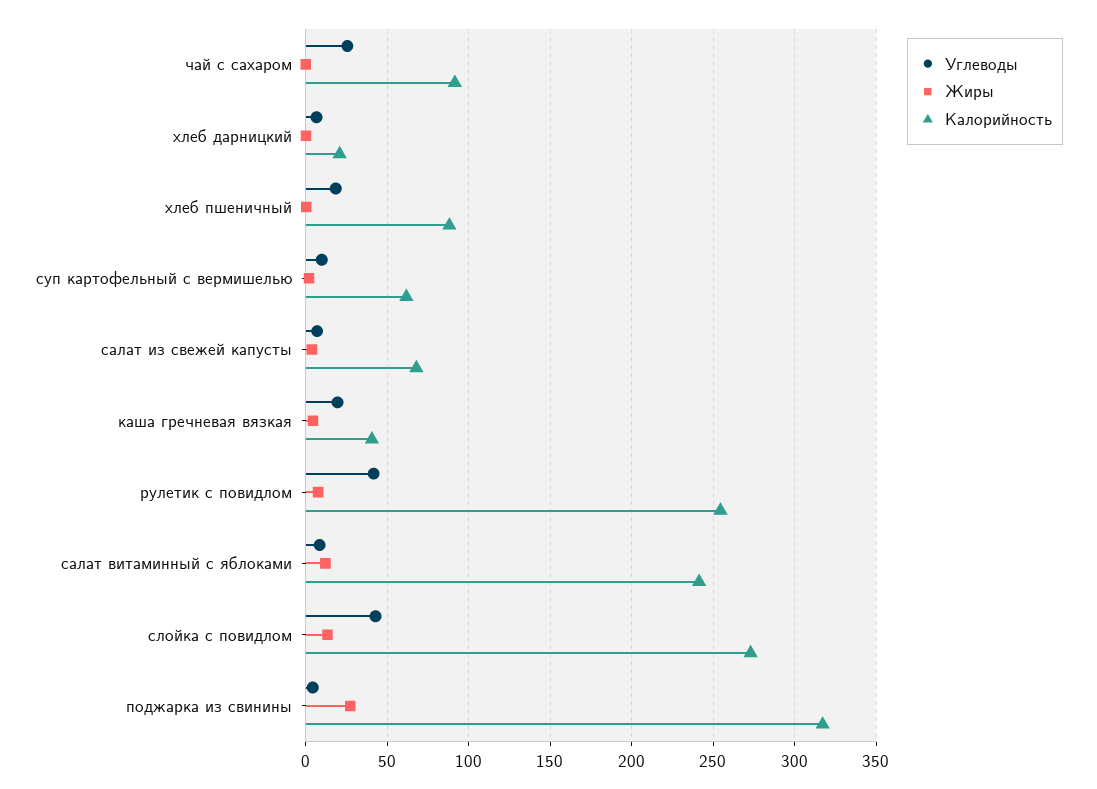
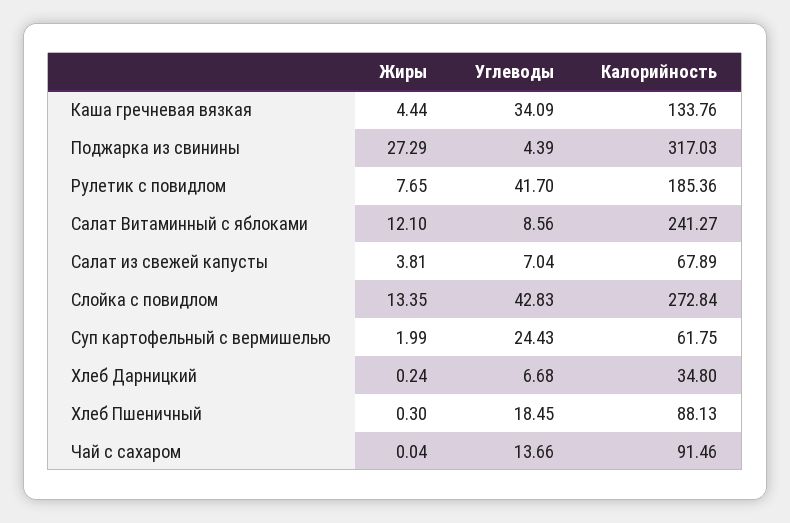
  {
    "Углеводы": {
-     "чай с сахаром": 25,
+     "чай с сахаром": 13.66,
      "хлеб дарницкий": 6.68,
      "хлеб пшеничный": 18.45,
-     "суп картофельный с вермишелью": 10,
+     "суп картофельный с вермишелью": 24.43,
      "салат из свежей капусты": 7.04,
-     "каша гречневая вязкая": 20,
+     "каша гречневая вязкая": 34.09,
      "рулетик с повидлом": 41.7,
      "салат витаминный с яблоками": 8.56,
      "слойка с повидлом": 42.83,
      "поджарка из свинины": 4.39
    },
    "Жиры": {
      "чай с сахаром": 0.04,
      "хлеб дарницкий": 0.24,
      "хлеб пшеничный": 0.3,
      "суп картофельный с вермишелью": 1.99,
      "салат из свежей капусты": 3.81,
      "каша гречневая вязкая": 4.44,
      "рулетик с повидлом": 7.65,
      "салат витаминный с яблоками": 12.1,
      "слойка с повидлом": 13.35,
      "поджарка из свинины": 27.29
    },
    "Калорийность": {
      "чай с сахаром": 91.46,
-     "хлеб дарницкий": 20,
+     "хлеб дарницкий": 34.8,
      "хлеб пшеничный": 88.13,
      "суп картофельный с вермишелью": 61.75,
      "салат из свежей капусты": 67.89,
-     "каша гречневая вязкая": 40,
+     "каша гречневая вязкая": 133.76,
-     "рулетик с повидлом": 255,
+     "рулетик с повидлом": 185.36,
      "салат витаминный с яблоками": 241.27,
      "слойка с повидлом": 272.84,
      "поджарка из свинины": 317.03
    }
  }

